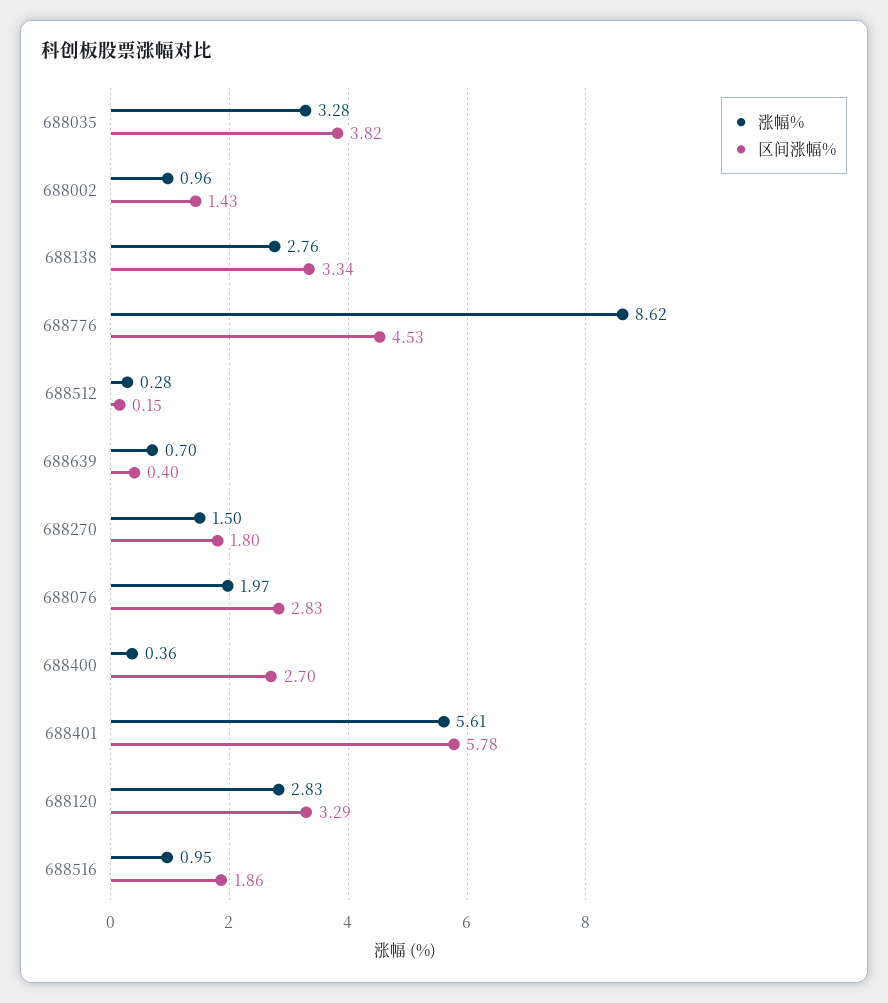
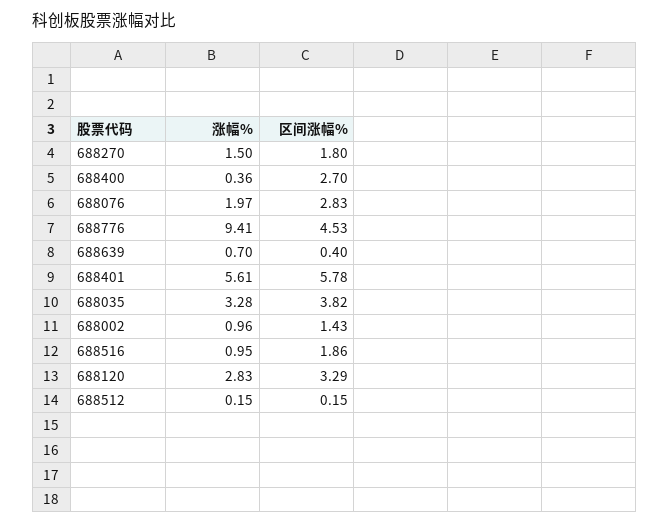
  {
    "涨幅%": {
      "688035": 3.28,
      "688002": 0.96,
-     "688138": 2.76,
-     "688776": 8.62,
+     "688776": 9.41,
-     "688512": 0.28,
+     "688512": 0.15,
      "688639": 0.7,
      "688270": 1.5,
      "688076": 1.97,
      "688400": 0.36,
      "688401": 5.61,
      "688120": 2.83,
      "688516": 0.95
    },
    "区间涨幅%": {
      "688035": 3.82,
      "688002": 1.43,
-     "688138": 3.34,
      "688776": 4.53,
      "688512": 0.15,
      "688639": 0.4,
      "688270": 1.8,
      "688076": 2.83,
      "688400": 2.7,
      "688401": 5.78,
      "688120": 3.29,
      "688516": 1.86
    }
  }

